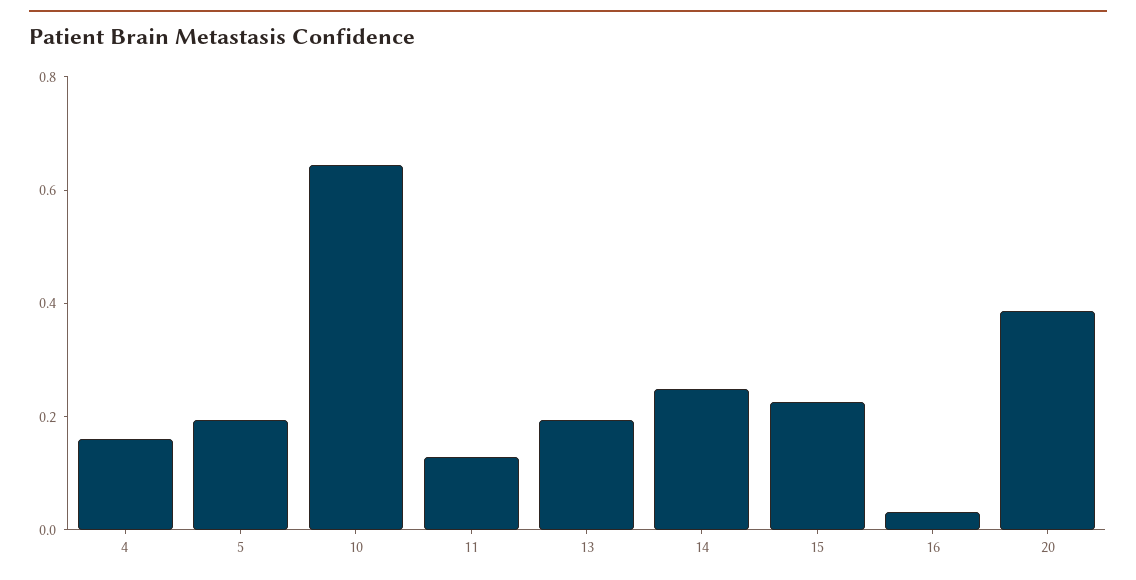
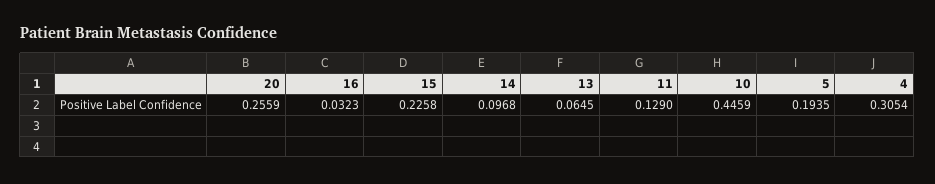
  {
-   "4": 0.15,
+   "4": 0.3054,
    "5": 0.1935,
-   "10": 0.65,
+   "10": 0.4459,
    "11": 0.129,
-   "13": 0.2,
+   "13": 0.0645,
-   "14": 0.25,
+   "14": 0.0968,
    "15": 0.2258,
    "16": 0.0323,
-   "20": 0.4
+   "20": 0.2559
  }

